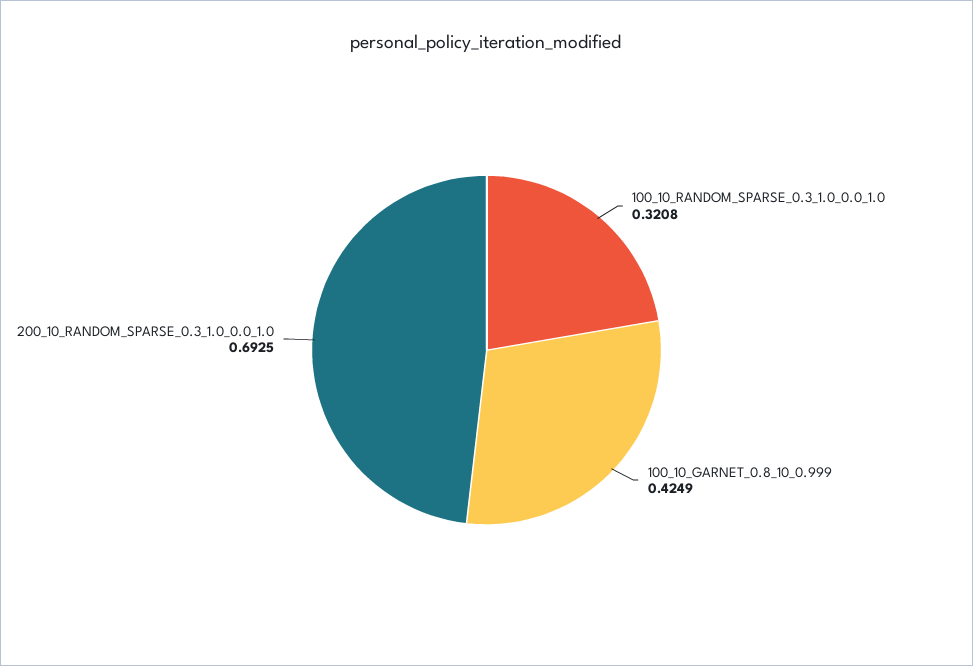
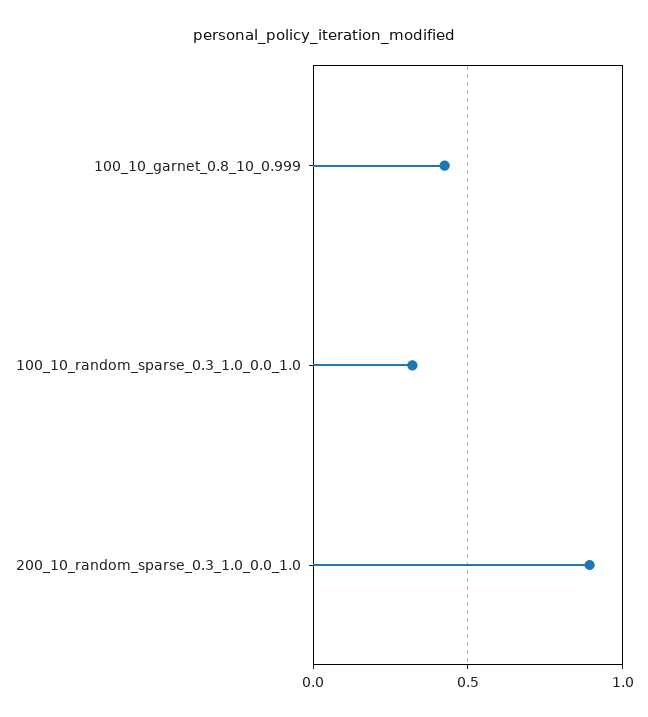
  {
    "100_10_RANDOM_SPARSE_0.3_1.0_0.0_1.0": 0.3208,
    "100_10_GARNET_0.8_10_0.999": 0.4249,
-   "200_10_RANDOM_SPARSE_0.3_1.0_0.0_1.0": 0.6925
+   "200_10_RANDOM_SPARSE_0.3_1.0_0.0_1.0": 0.9
  }

